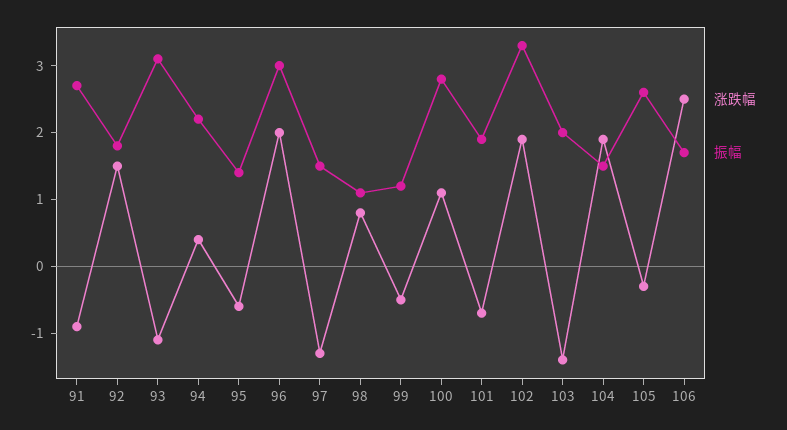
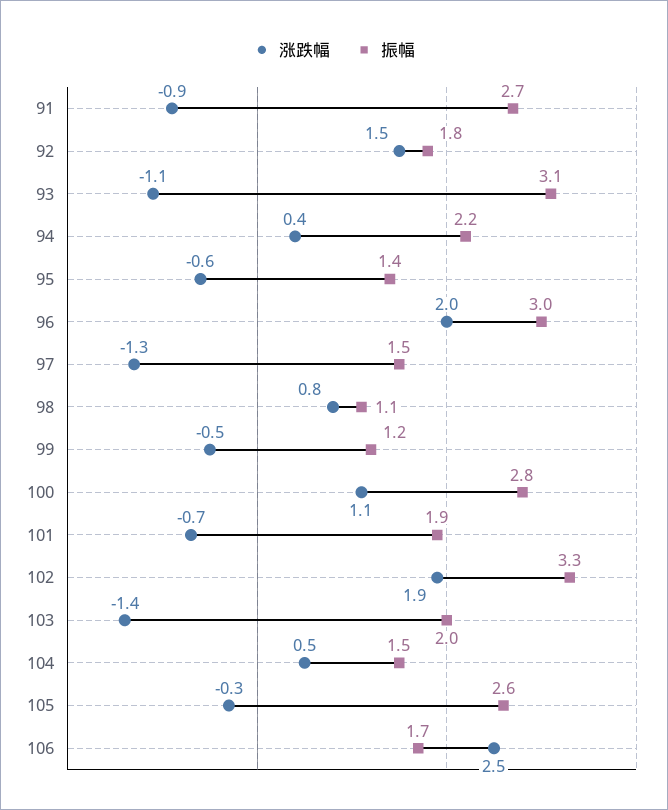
  {
    "涨跌幅": {
      "91": -0.9,
      "92": 1.5,
      "93": -1.1,
      "94": 0.4,
      "95": -0.6,
      "96": 2,
      "97": -1.3,
      "98": 0.8,
      "99": -0.5,
      "100": 1.1,
      "101": -0.7,
      "102": 1.9,
      "103": -1.4,
-     "104": 2,
+     "104": 0.5,
      "105": -0.3,
      "106": 2.5
    },
    "振幅": {
      "91": 2.7,
      "92": 1.8,
      "93": 3.1,
      "94": 2.2,
      "95": 1.4,
      "96": 3,
      "97": 1.5,
      "98": 1.1,
      "99": 1.2,
      "100": 2.8,
      "101": 1.9,
      "102": 3.3,
      "103": 2,
      "104": 1.5,
      "105": 2.6,
      "106": 1.7
    }
  }

